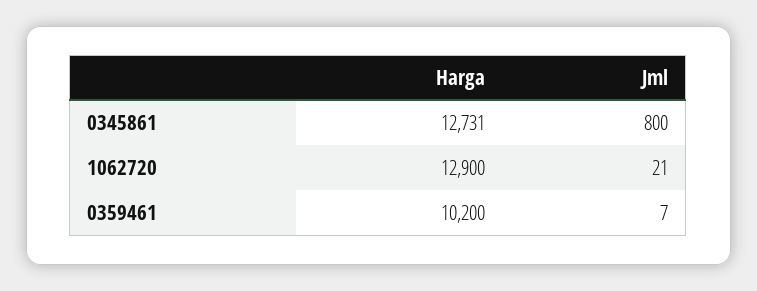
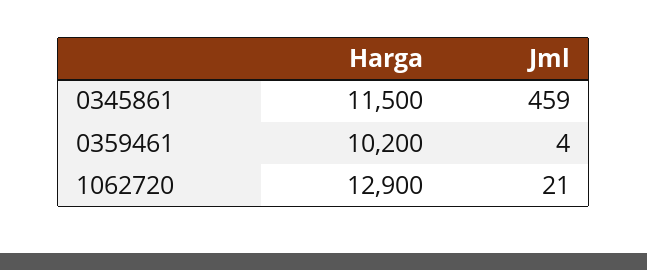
  {
    "Harga": {
-     "0345861": 12731,
+     "0345861": 11500,
      "1062720": 12900,
      "0359461": 10200
    },
    "Jml": {
-     "0345861": 800,
+     "0345861": 459,
      "1062720": 21,
-     "0359461": 7
+     "0359461": 4
    }
  }

